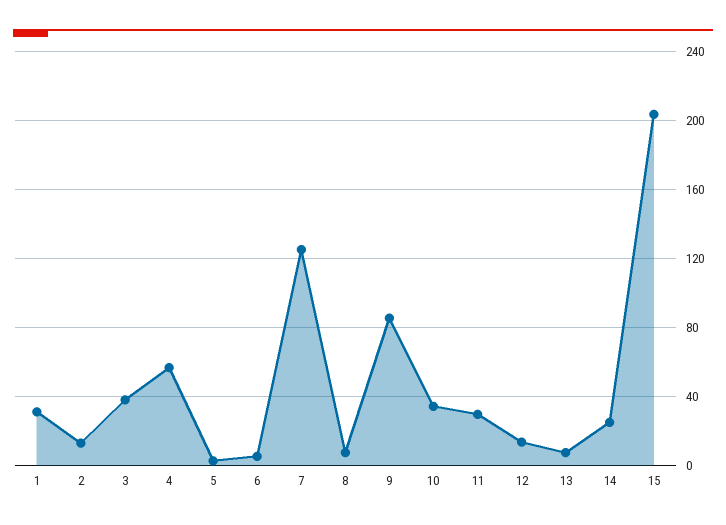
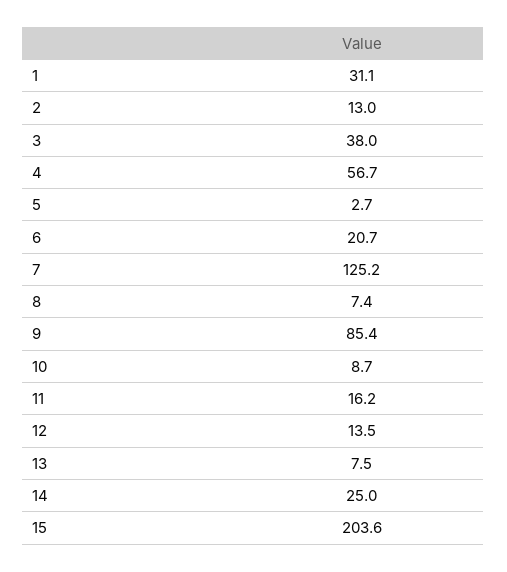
  {
    "1": 31.1,
    "2": 13,
    "3": 38,
    "4": 56.7,
    "5": 2.7,
-   "6": 5,
+   "6": 20.7,
    "7": 125.2,
    "8": 7.4,
    "9": 85.4,
-   "10": 35,
+   "10": 8.7,
-   "11": 30,
+   "11": 16.2,
    "12": 13.5,
    "13": 7.5,
    "14": 25,
    "15": 203.6
  }

